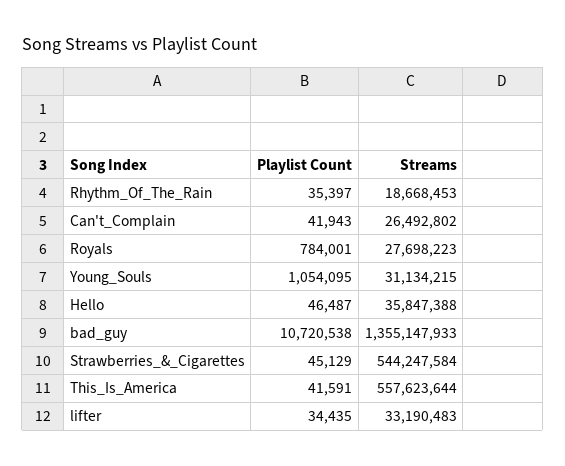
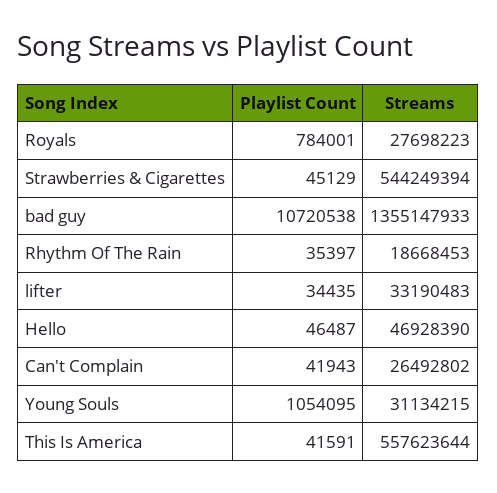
  {
    "Playlist Count": {
      "Rhythm_Of_The_Rain": 35397,
      "Can't_Complain": 41943,
      "Royals": 784001,
      "Young_Souls": 1054095,
      "Hello": 46487,
      "bad_guy": 10720538,
      "Strawberries_&_Cigarettes": 45129,
      "This_Is_America": 41591,
      "lifter": 34435
    },
    "Streams": {
      "Rhythm_Of_The_Rain": 18668453,
      "Can't_Complain": 26492802,
      "Royals": 27698223,
      "Young_Souls": 31134215,
-     "Hello": 35847388,
+     "Hello": 46928390,
      "bad_guy": 1355147933,
-     "Strawberries_&_Cigarettes": 544247584,
+     "Strawberries_&_Cigarettes": 544249394,
      "This_Is_America": 557623644,
      "lifter": 33190483
    }
  }

